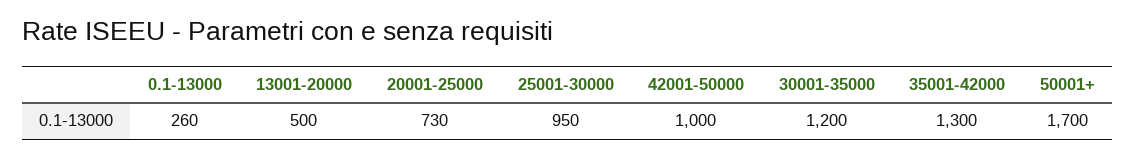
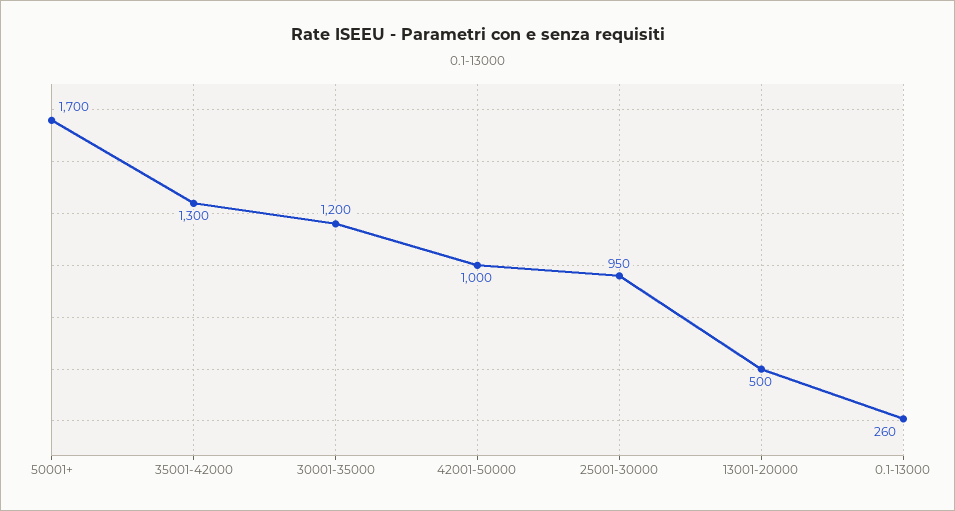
  {
    "0.1-13000": 260,
    "13001-20000": 500,
-   "20001-25000": 730,
    "25001-30000": 950,
    "42001-50000": 1000,
    "30001-35000": 1200,
    "35001-42000": 1300,
    "50001+": 1700
  }

